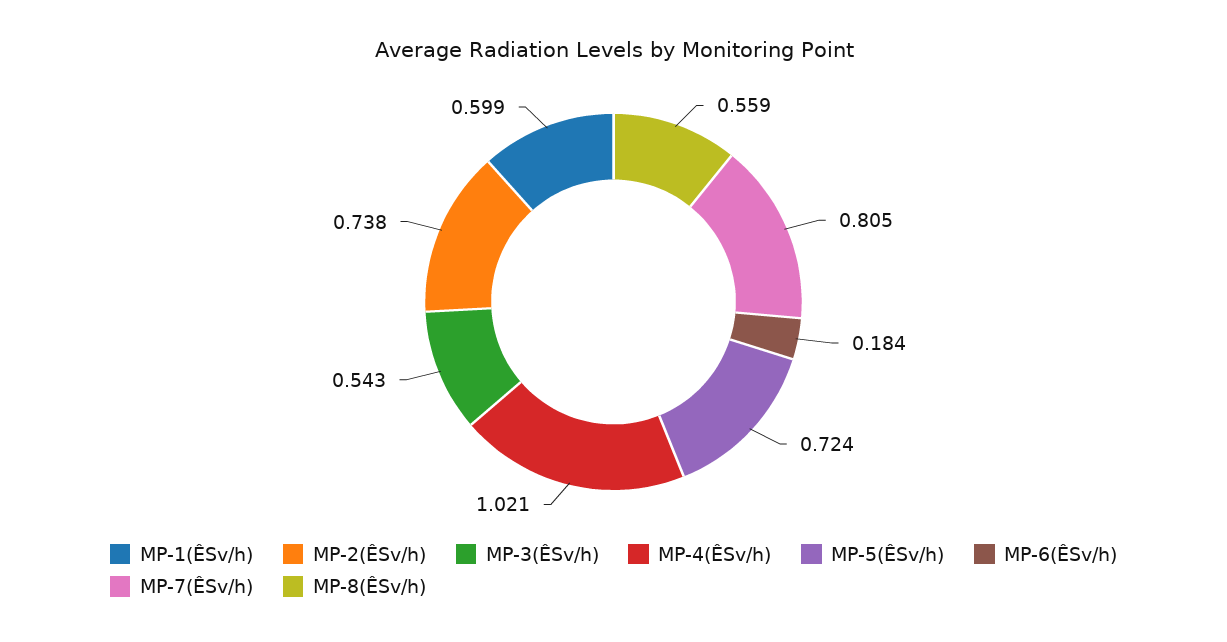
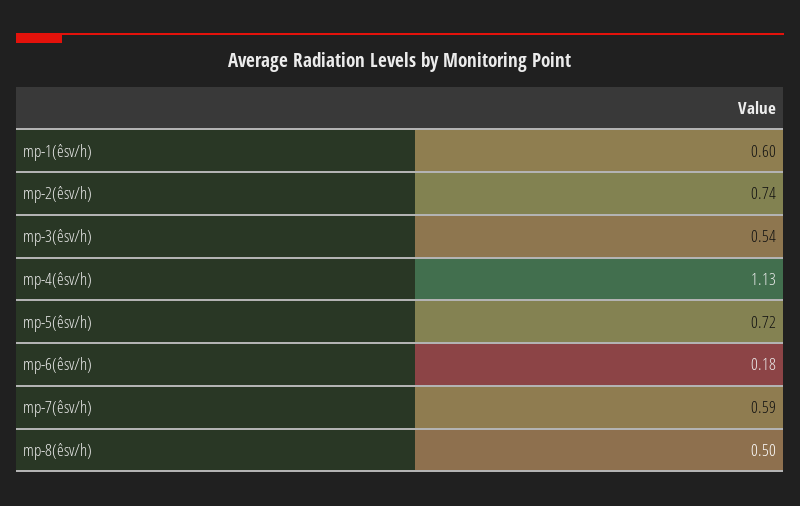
  {
    "MP-1(ÊSv/h)": 0.599,
    "MP-2(ÊSv/h)": 0.738,
    "MP-3(ÊSv/h)": 0.543,
-   "MP-4(ÊSv/h)": 1.021,
+   "MP-4(ÊSv/h)": 1.13,
    "MP-5(ÊSv/h)": 0.724,
    "MP-6(ÊSv/h)": 0.184,
-   "MP-7(ÊSv/h)": 0.805,
+   "MP-7(ÊSv/h)": 0.59,
-   "MP-8(ÊSv/h)": 0.559
+   "MP-8(ÊSv/h)": 0.5
  }

